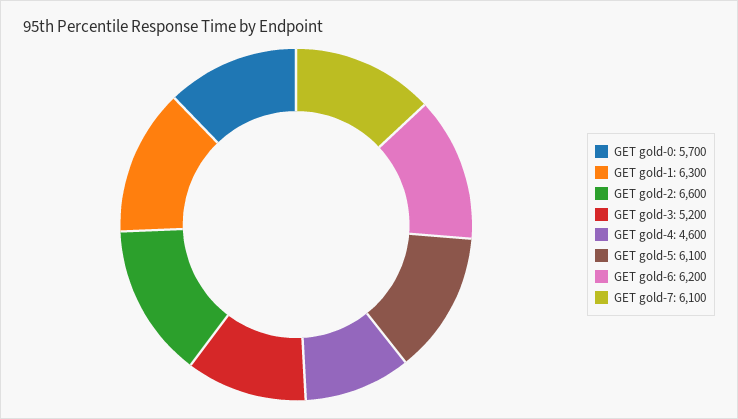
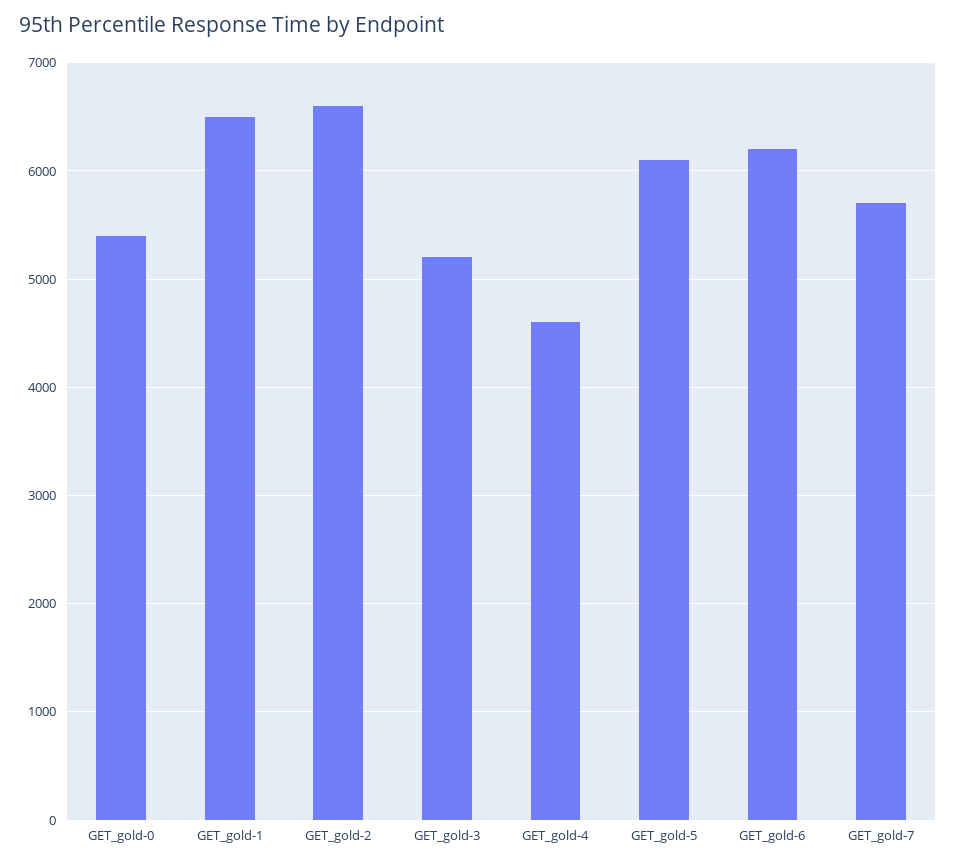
  {
-   "GET gold-0": 5700,
+   "GET gold-0": 5400,
-   "GET gold-1": 6300,
+   "GET gold-1": 6500,
    "GET gold-2": 6600,
    "GET gold-3": 5200,
    "GET gold-4": 4600,
    "GET gold-5": 6100,
    "GET gold-6": 6200,
-   "GET gold-7": 6100
+   "GET gold-7": 5700
  }

